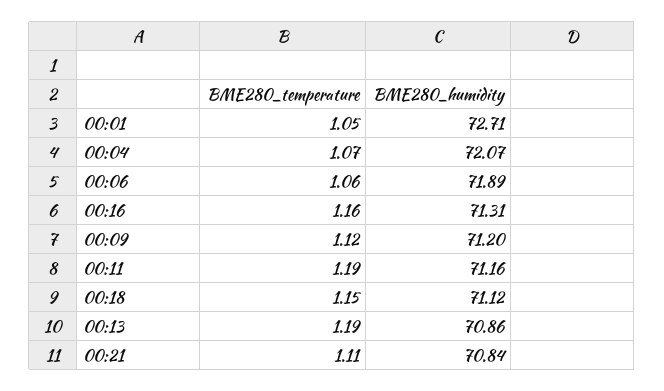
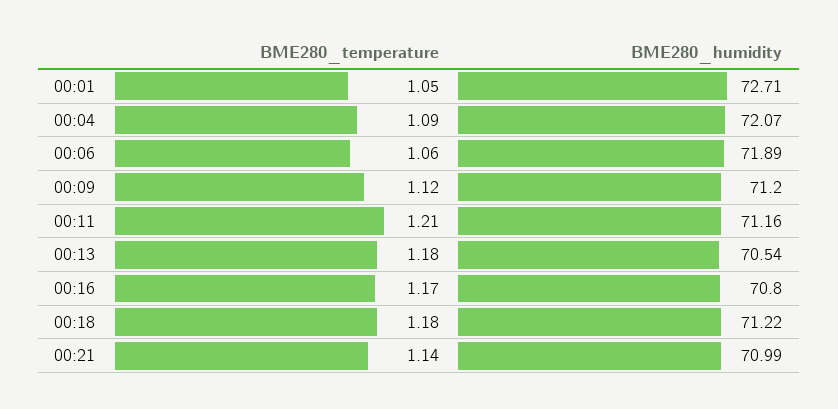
  {
    "BME280_temperature": {
      "00:01": 1.05,
-     "00:04": 1.07,
+     "00:04": 1.09,
      "00:06": 1.06,
-     "00:16": 1.16,
+     "00:16": 1.17,
      "00:09": 1.12,
-     "00:11": 1.19,
+     "00:11": 1.21,
-     "00:18": 1.15,
+     "00:18": 1.18,
-     "00:13": 1.19,
+     "00:13": 1.18,
-     "00:21": 1.11
+     "00:21": 1.14
    },
    "BME280_humidity": {
      "00:01": 72.71,
      "00:04": 72.07,
      "00:06": 71.89,
-     "00:16": 71.31,
+     "00:16": 70.8,
      "00:09": 71.2,
      "00:11": 71.16,
-     "00:18": 71.12,
+     "00:18": 71.22,
-     "00:13": 70.86,
+     "00:13": 70.54,
-     "00:21": 70.84
+     "00:21": 70.99
    }
  }

